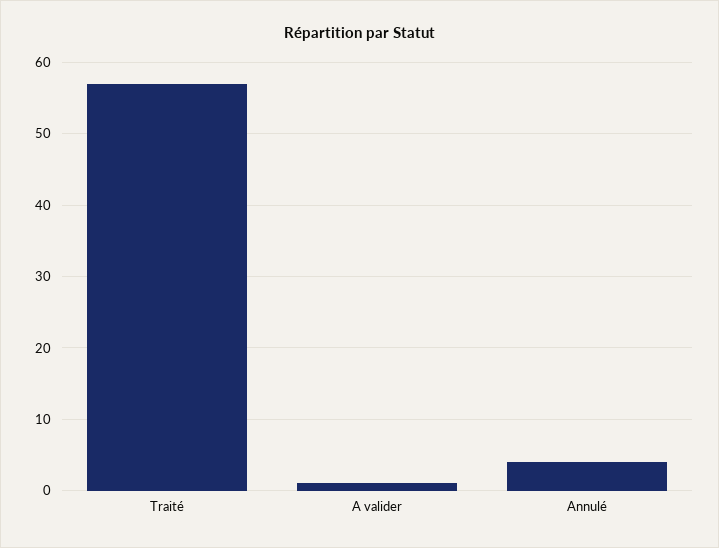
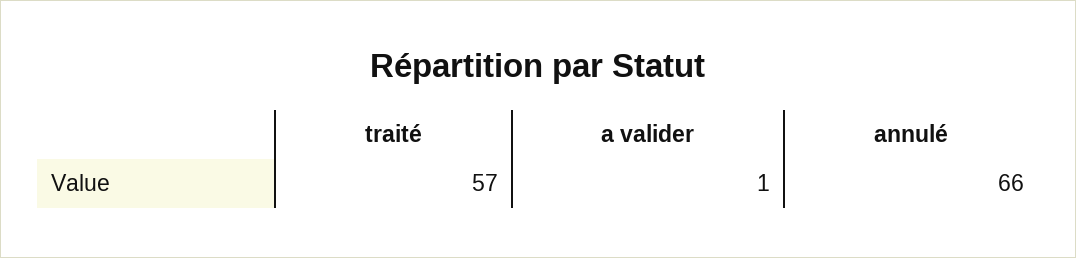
  {
    "Traité": 57,
    "A valider": 1,
-   "Annulé": 4
+   "Annulé": 66
  }

